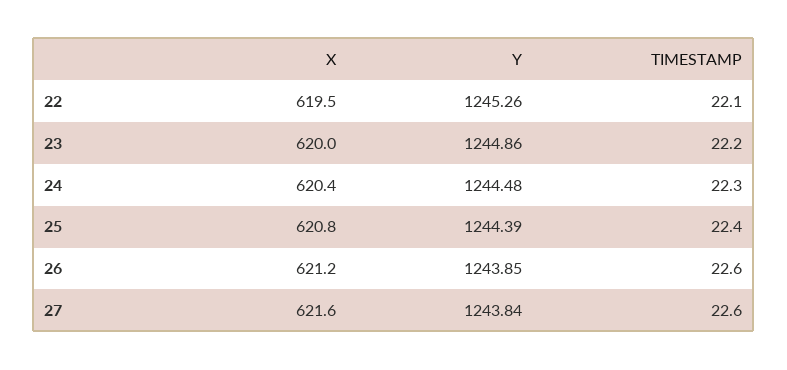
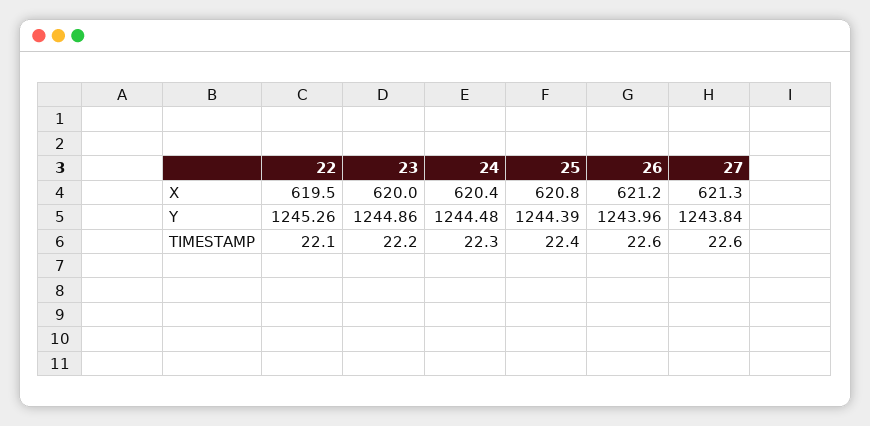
  {
    "X": {
      "22": 619.5,
      "23": 620,
      "24": 620.4,
      "25": 620.8,
      "26": 621.2,
-     "27": 621.6
+     "27": 621.3
    },
    "Y": {
      "22": 1245.26,
      "23": 1244.86,
      "24": 1244.48,
      "25": 1244.39,
-     "26": 1243.85,
+     "26": 1243.96,
      "27": 1243.84
    },
    "TIMESTAMP": {
      "22": 22.1,
      "23": 22.2,
      "24": 22.3,
      "25": 22.4,
      "26": 22.6,
      "27": 22.6
    }
  }

